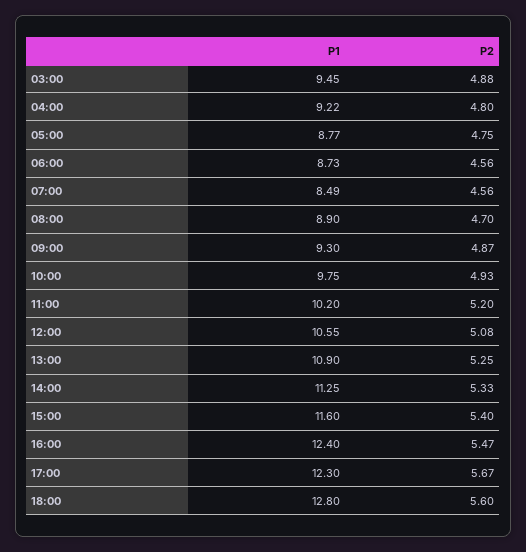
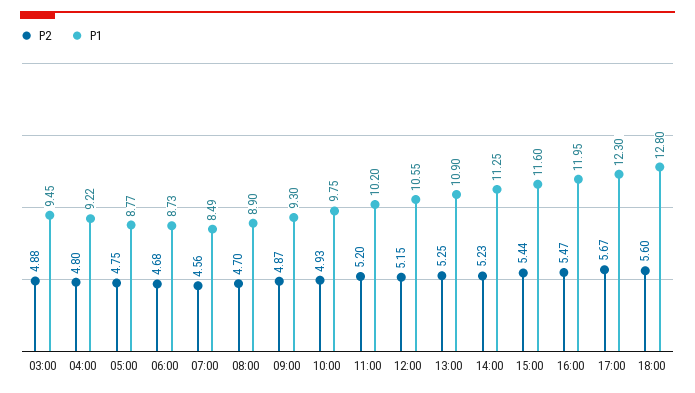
  {
    "P1": {
      "03:00": 9.45,
      "04:00": 9.22,
      "05:00": 8.77,
      "06:00": 8.73,
      "07:00": 8.49,
      "08:00": 8.9,
      "09:00": 9.3,
      "10:00": 9.75,
      "11:00": 10.2,
      "12:00": 10.55,
      "13:00": 10.9,
      "14:00": 11.25,
      "15:00": 11.6,
-     "16:00": 12.4,
+     "16:00": 11.95,
      "17:00": 12.3,
      "18:00": 12.8
    },
    "P2": {
      "03:00": 4.88,
      "04:00": 4.8,
      "05:00": 4.75,
-     "06:00": 4.56,
+     "06:00": 4.68,
      "07:00": 4.56,
      "08:00": 4.7,
      "09:00": 4.87,
      "10:00": 4.93,
      "11:00": 5.2,
-     "12:00": 5.08,
+     "12:00": 5.15,
      "13:00": 5.25,
-     "14:00": 5.33,
+     "14:00": 5.23,
-     "15:00": 5.4,
+     "15:00": 5.44,
      "16:00": 5.47,
      "17:00": 5.67,
      "18:00": 5.6
    }
  }

